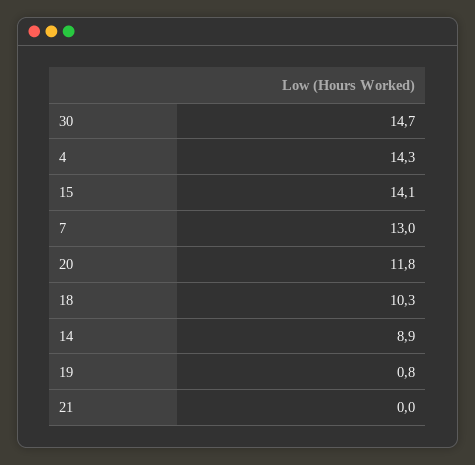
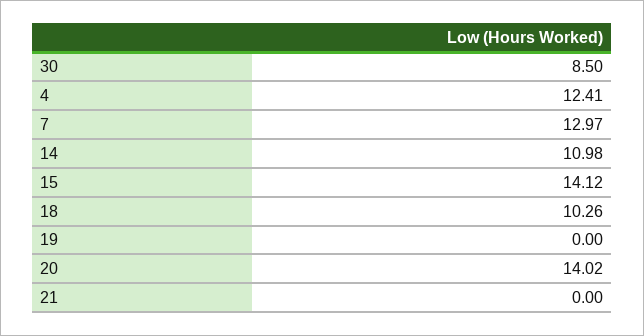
  {
-   "30": 14.7,
+   "30": 8.5,
-   "4": 14.3,
+   "4": 12.41,
    "15": 14.12,
    "7": 12.97,
-   "20": 11.8,
+   "20": 14.02,
    "18": 10.26,
-   "14": 8.9,
+   "14": 10.98,
-   "19": 0.8,
+   "19": 0,
    "21": 0
  }

